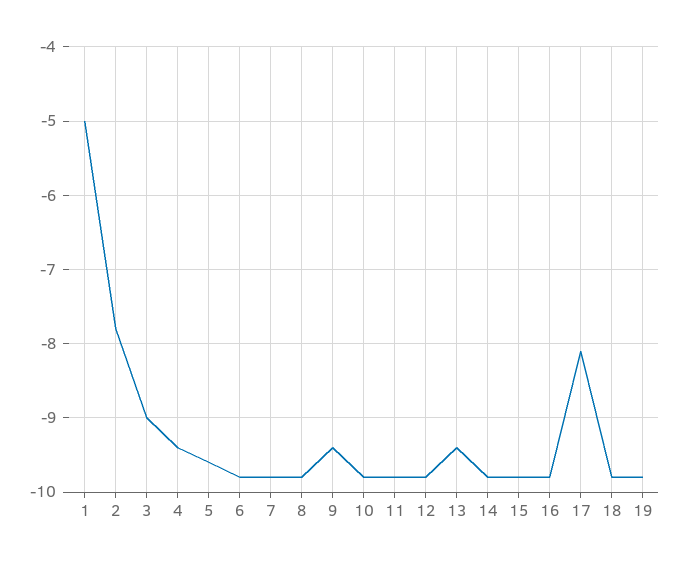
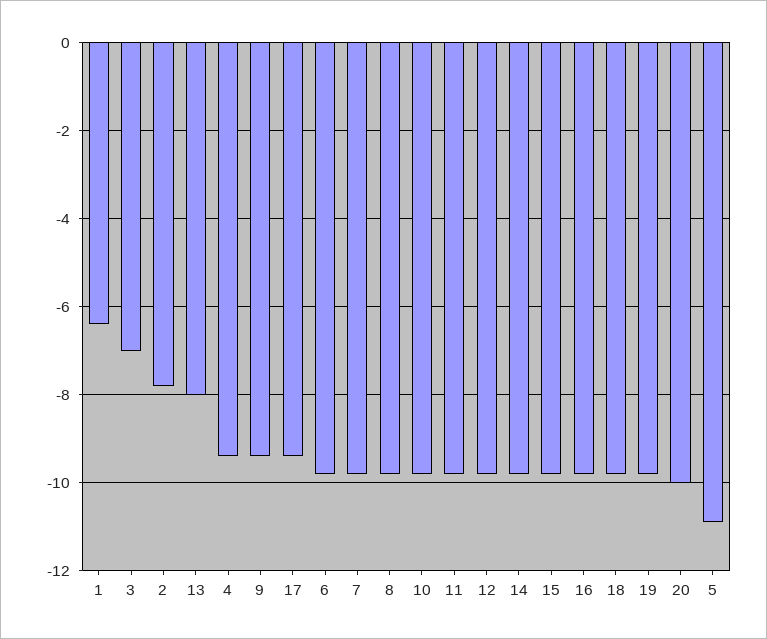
  {
-   "1": -5,
+   "1": -6.5,
    "2": -7.8,
-   "3": -9,
+   "3": -7,
    "4": -9.4,
-   "5": -9.6,
+   "5": -11,
    "6": -9.8,
    "7": -9.8,
    "8": -9.8,
    "9": -9.4,
    "10": -9.8,
    "11": -9.8,
    "12": -9.8,
-   "13": -9.4,
+   "13": -8,
    "14": -9.8,
    "15": -9.8,
    "16": -9.8,
-   "17": -8.1,
+   "17": -9.5,
    "18": -9.8,
-   "19": -9.8
+   "19": -9.8,
+   "20": -10
  }

